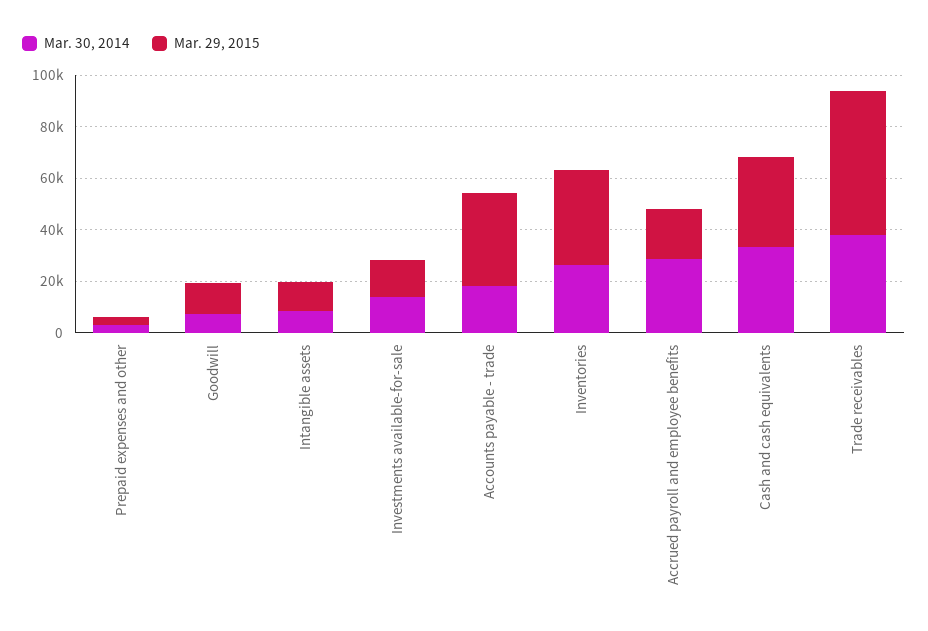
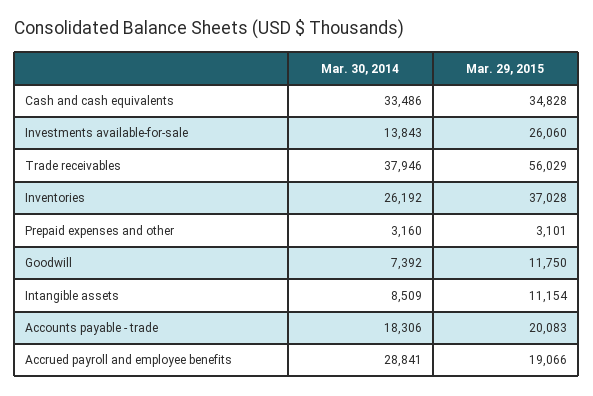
  {
    "Mar. 30, 2014": {
      "Prepaid expenses and other": 3160,
      "Goodwill": 7392,
      "Intangible assets": 8509,
      "Investments available-for-sale": 13843,
      "Accounts payable - trade": 18306,
      "Inventories": 26192,
      "Accrued payroll and employee benefits": 28841,
      "Cash and cash equivalents": 33486,
      "Trade receivables": 37946
    },
    "Mar. 29, 2015": {
      "Prepaid expenses and other": 3101,
      "Goodwill": 11750,
      "Intangible assets": 11154,
-     "Investments available-for-sale": 15000,
+     "Investments available-for-sale": 26060,
-     "Accounts payable - trade": 35000,
+     "Accounts payable - trade": 20083,
      "Inventories": 37028,
      "Accrued payroll and employee benefits": 19066,
      "Cash and cash equivalents": 34828,
      "Trade receivables": 56029
    }
  }

